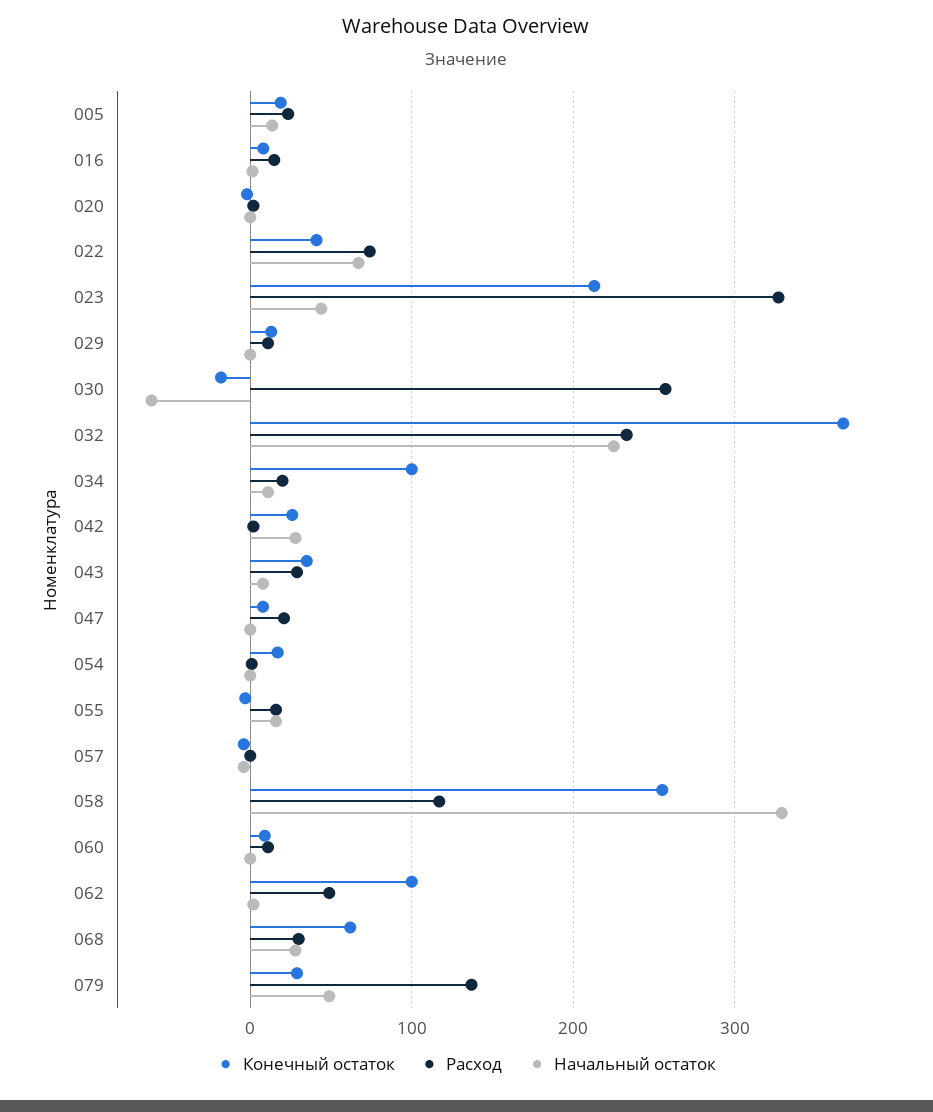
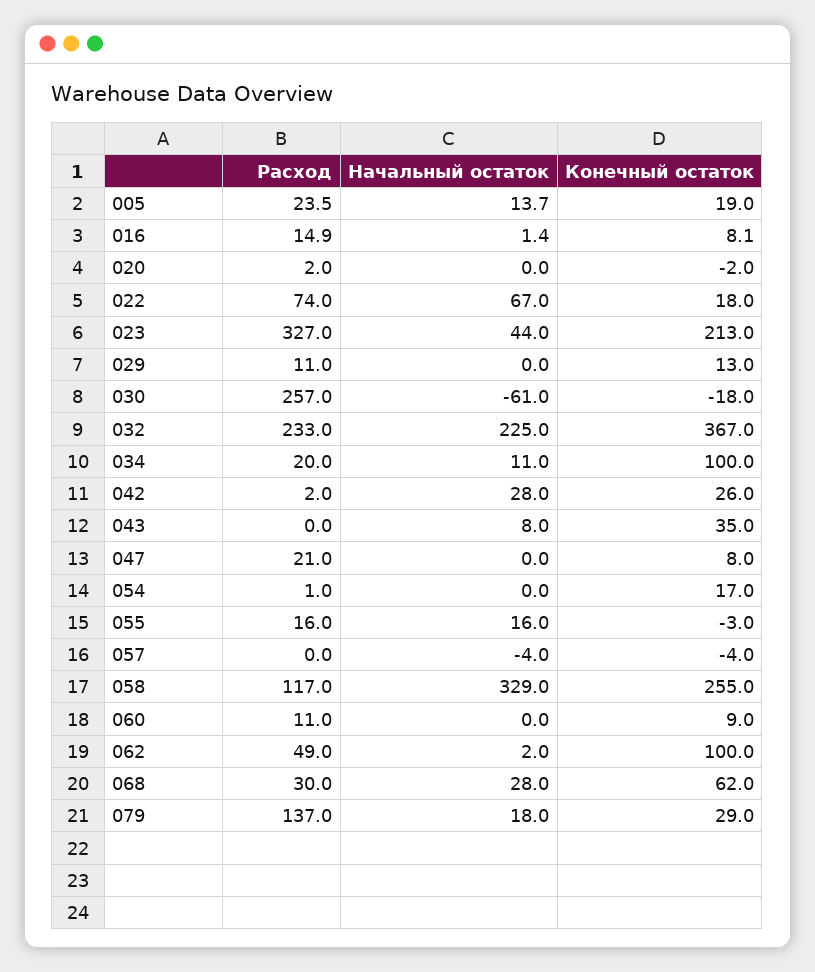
  {
    "Конечный остаток": {
      "005": 19,
      "016": 8.1,
      "020": -2,
-     "022": 40,
+     "022": 18,
      "023": 213,
      "029": 13,
      "030": -18,
      "032": 367,
      "034": 100,
      "042": 26,
      "043": 35,
      "047": 8,
      "054": 17,
      "055": -3,
      "057": -4,
      "058": 255,
      "060": 9,
      "062": 100,
      "068": 62,
      "079": 29
    },
    "Расход": {
      "005": 23.5,
      "016": 14.9,
      "020": 2,
      "022": 74,
      "023": 327,
      "029": 11,
      "030": 257,
      "032": 233,
      "034": 20,
      "042": 2,
-     "043": 30,
+     "043": 0,
      "047": 21,
      "054": 1,
      "055": 16,
      "057": 0,
      "058": 117,
      "060": 11,
      "062": 49,
      "068": 30,
      "079": 137
    },
    "Начальный остаток": {
      "005": 13.7,
      "016": 1.4,
      "020": 0,
      "022": 67,
      "023": 44,
      "029": 0,
      "030": -61,
      "032": 225,
      "034": 11,
      "042": 28,
      "043": 8,
      "047": 0,
      "054": 0,
      "055": 16,
      "057": -4,
      "058": 329,
      "060": 0,
      "062": 2,
      "068": 28,
-     "079": 50
+     "079": 18
    }
  }

